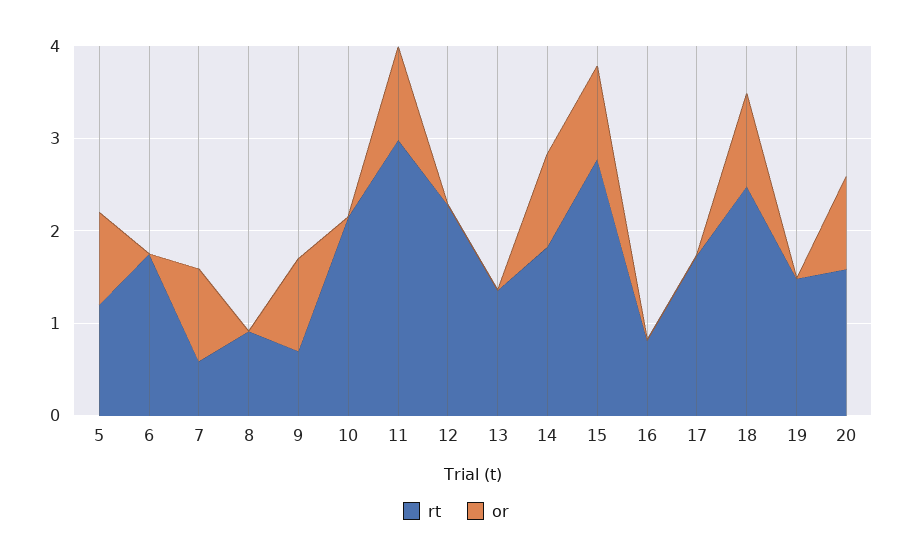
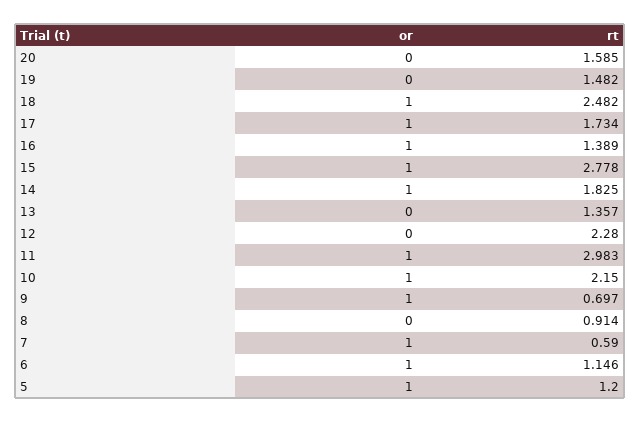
  {
    "rt": {
      "5": 1.2,
-     "6": 1.8,
+     "6": 1.146,
      "7": 0.59,
      "8": 0.914,
      "9": 0.697,
      "10": 2.15,
      "11": 2.983,
      "12": 2.28,
      "13": 1.357,
      "14": 1.825,
      "15": 2.778,
-     "16": 0.8,
+     "16": 1.389,
      "17": 1.734,
      "18": 2.482,
      "19": 1.482,
      "20": 1.585
    },
    "or": {
      "5": 1,
-     "6": 0,
+     "6": 1,
      "7": 1,
      "8": 0,
      "9": 1,
-     "10": 0,
+     "10": 1,
      "11": 1,
      "12": 0,
      "13": 0,
      "14": 1,
      "15": 1,
-     "16": 0,
+     "16": 1,
-     "17": 0,
+     "17": 1,
      "18": 1,
      "19": 0,
-     "20": 1
+     "20": 0
    }
  }

